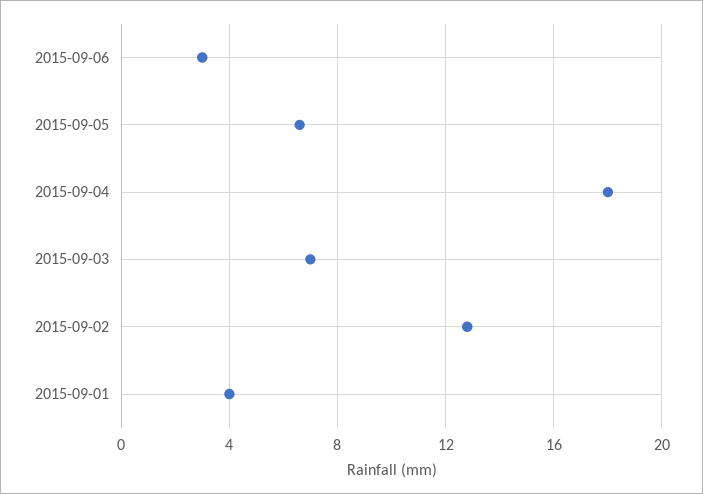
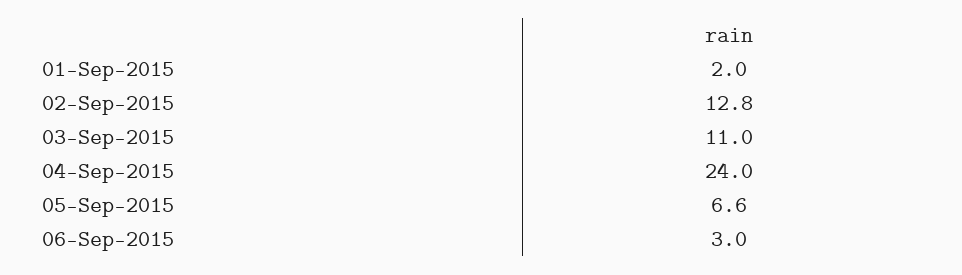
  {
    "2015-09-06": 3,
    "2015-09-05": 6.6,
-   "2015-09-04": 18,
+   "2015-09-04": 24,
-   "2015-09-03": 7,
+   "2015-09-03": 11,
    "2015-09-02": 12.8,
-   "2015-09-01": 4
+   "2015-09-01": 2
  }

